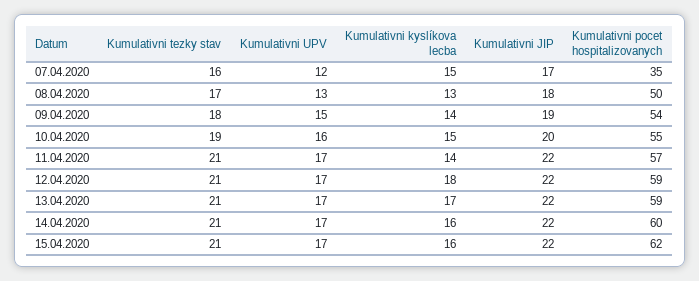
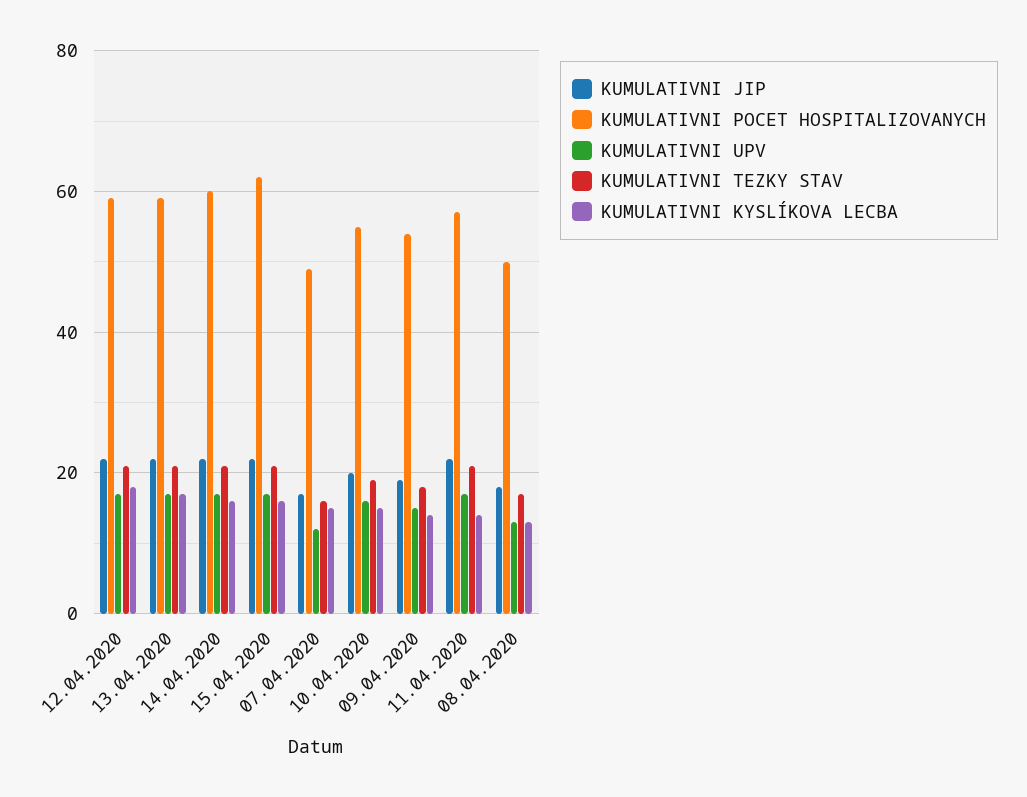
  {
    "Kumulativni tezky stav": {
      "07.04.2020": 16,
      "08.04.2020": 17,
      "09.04.2020": 18,
      "10.04.2020": 19,
      "11.04.2020": 21,
      "12.04.2020": 21,
      "13.04.2020": 21,
      "14.04.2020": 21,
      "15.04.2020": 21
    },
    "Kumulativni UPV": {
      "07.04.2020": 12,
      "08.04.2020": 13,
      "09.04.2020": 15,
      "10.04.2020": 16,
      "11.04.2020": 17,
      "12.04.2020": 17,
      "13.04.2020": 17,
      "14.04.2020": 17,
      "15.04.2020": 17
    },
    "Kumulativni kyslíkova lecba": {
      "07.04.2020": 15,
      "08.04.2020": 13,
      "09.04.2020": 14,
      "10.04.2020": 15,
      "11.04.2020": 14,
      "12.04.2020": 18,
      "13.04.2020": 17,
      "14.04.2020": 16,
      "15.04.2020": 16
    },
    "Kumulativni JIP": {
      "07.04.2020": 17,
      "08.04.2020": 18,
      "09.04.2020": 19,
      "10.04.2020": 20,
      "11.04.2020": 22,
      "12.04.2020": 22,
      "13.04.2020": 22,
      "14.04.2020": 22,
      "15.04.2020": 22
    },
    "Kumulativni pocet hospitalizovanych": {
-     "07.04.2020": 35,
+     "07.04.2020": 50,
      "08.04.2020": 50,
      "09.04.2020": 54,
      "10.04.2020": 55,
      "11.04.2020": 57,
      "12.04.2020": 59,
      "13.04.2020": 59,
      "14.04.2020": 60,
      "15.04.2020": 62
    }
  }

